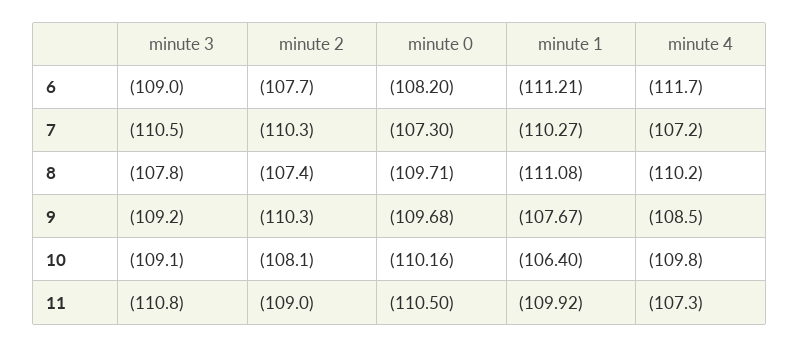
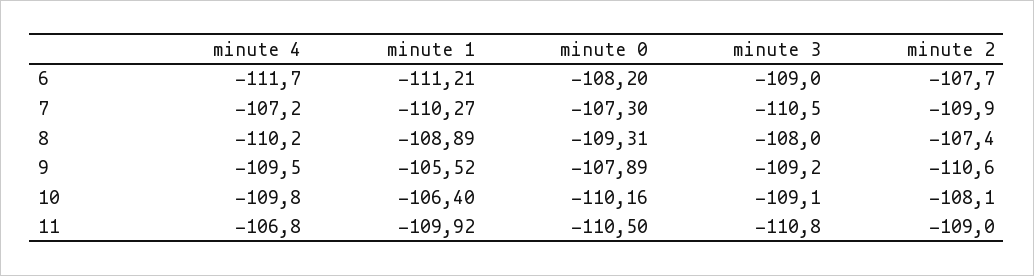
  {
    "minute 3": {
      "6": -109,
      "7": -110.5,
-     "8": -107.8,
+     "8": -108,
      "9": -109.2,
      "10": -109.1,
      "11": -110.8
    },
    "minute 2": {
      "6": -107.7,
-     "7": -110.3,
+     "7": -109.9,
      "8": -107.4,
-     "9": -110.3,
+     "9": -110.6,
      "10": -108.1,
      "11": -109
    },
    "minute 0": {
      "6": -108.2,
      "7": -107.3,
-     "8": -109.71,
+     "8": -109.31,
-     "9": -109.68,
+     "9": -107.89,
      "10": -110.16,
      "11": -110.5
    },
    "minute 1": {
      "6": -111.21,
      "7": -110.27,
-     "8": -111.08,
+     "8": -108.89,
-     "9": -107.67,
+     "9": -105.52,
      "10": -106.4,
      "11": -109.92
    },
    "minute 4": {
      "6": -111.7,
      "7": -107.2,
      "8": -110.2,
-     "9": -108.5,
+     "9": -109.5,
      "10": -109.8,
-     "11": -107.3
+     "11": -106.8
    }
  }

